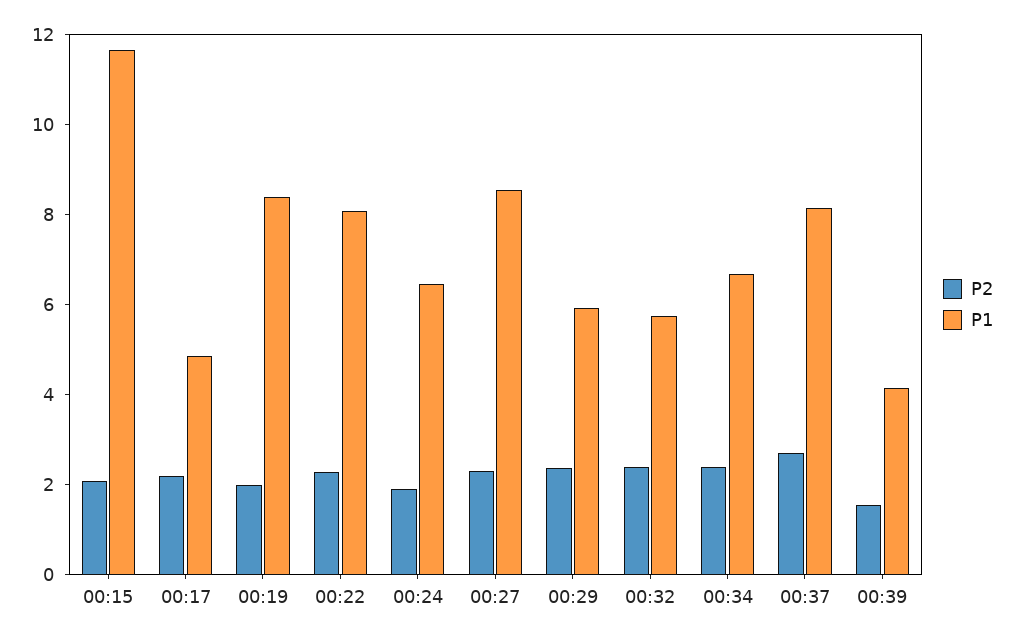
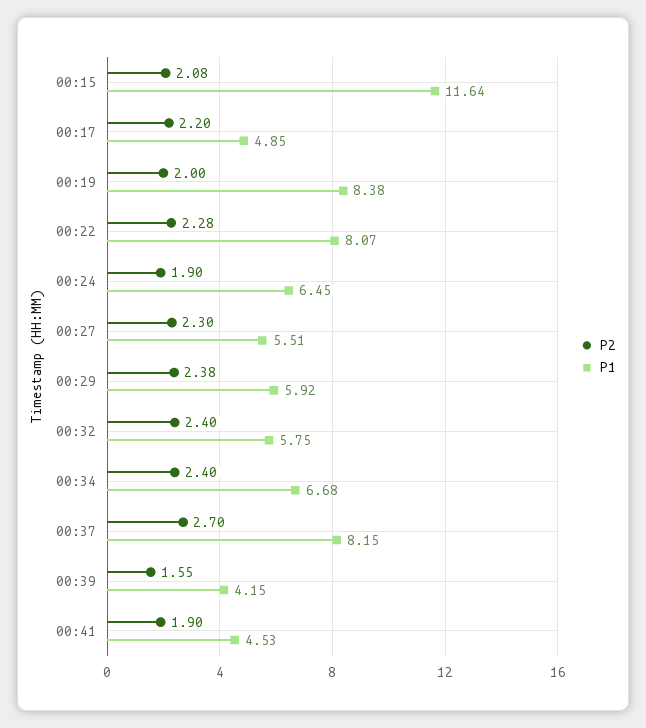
  {
    "P2": {
      "00:15": 2.08,
      "00:17": 2.2,
      "00:19": 2,
      "00:22": 2.28,
      "00:24": 1.9,
      "00:27": 2.3,
      "00:29": 2.38,
      "00:32": 2.4,
      "00:34": 2.4,
      "00:37": 2.7,
-     "00:39": 1.55
+     "00:39": 1.55,
+     "00:41": 1.9
    },
    "P1": {
      "00:15": 11.64,
      "00:17": 4.85,
      "00:19": 8.38,
      "00:22": 8.07,
      "00:24": 6.45,
-     "00:27": 8.5,
+     "00:27": 5.51,
      "00:29": 5.92,
      "00:32": 5.75,
      "00:34": 6.68,
      "00:37": 8.15,
-     "00:39": 4.15
+     "00:39": 4.15,
+     "00:41": 4.53
    }
  }

